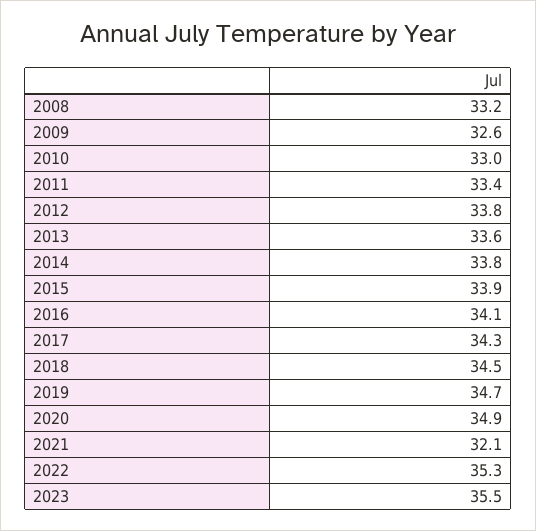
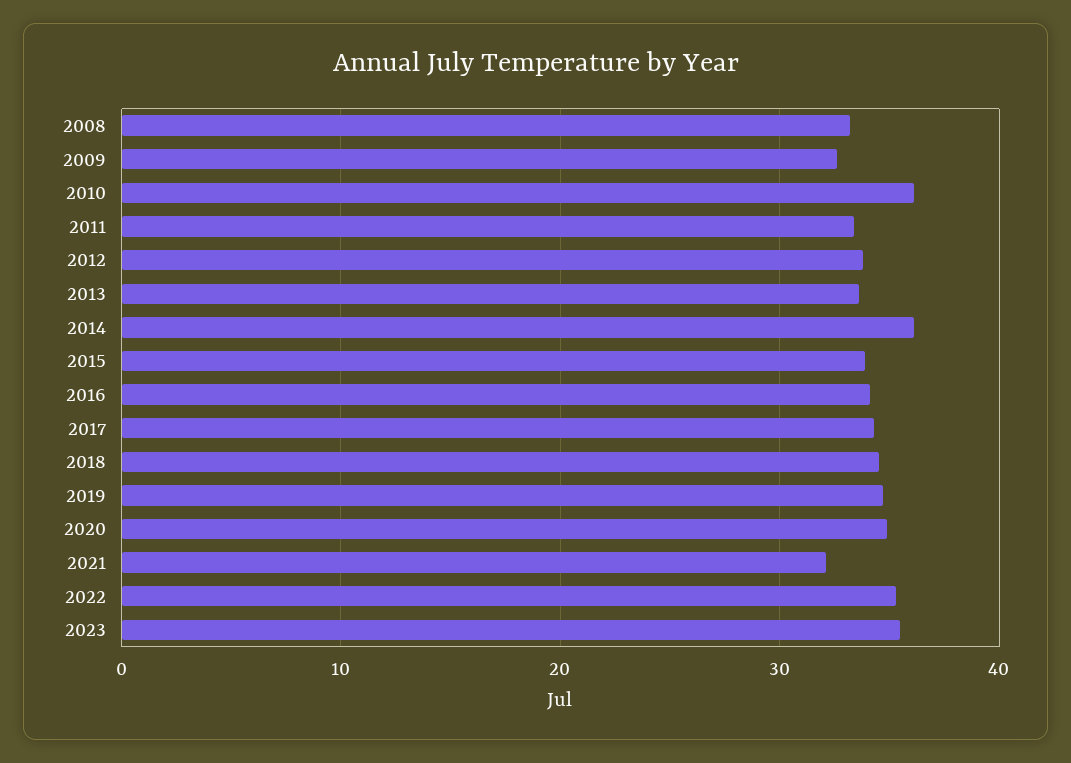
  {
    "2008": 33.2,
    "2009": 32.6,
-   "2010": 33,
+   "2010": 36,
    "2011": 33.4,
    "2012": 33.8,
    "2013": 33.6,
-   "2014": 33.8,
+   "2014": 36,
    "2015": 33.9,
    "2016": 34.1,
    "2017": 34.3,
    "2018": 34.5,
    "2019": 34.7,
    "2020": 34.9,
    "2021": 32.1,
    "2022": 35.3,
    "2023": 35.5
  }

